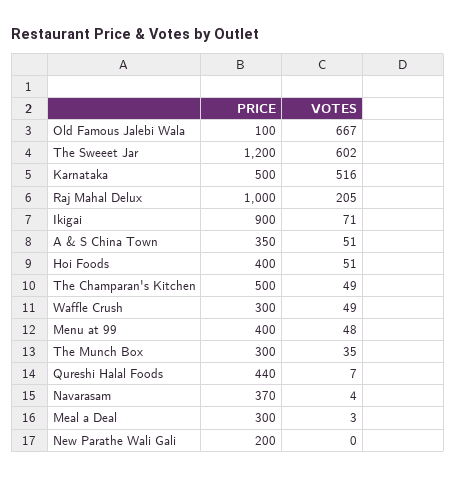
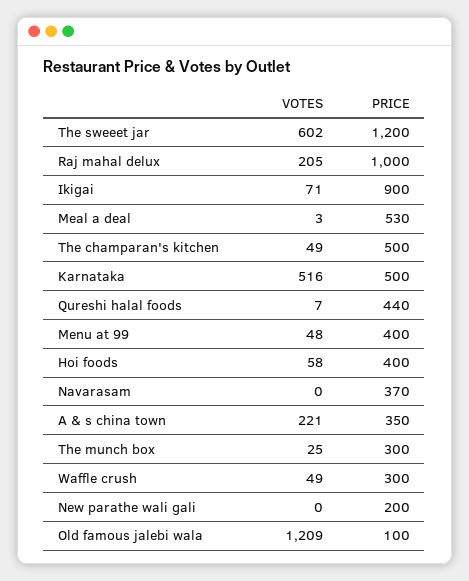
  {
    "PRICE": {
      "Old Famous Jalebi Wala": 100,
      "The Sweeet Jar": 1200,
      "Karnataka": 500,
      "Raj Mahal Delux": 1000,
      "Ikigai": 900,
      "A & S China Town": 350,
      "Hoi Foods": 400,
      "The Champaran's Kitchen": 500,
      "Waffle Crush": 300,
      "Menu at 99": 400,
      "The Munch Box": 300,
      "Qureshi Halal Foods": 440,
      "Navarasam": 370,
-     "Meal a Deal": 300,
+     "Meal a Deal": 530,
      "New Parathe Wali Gali": 200
    },
    "VOTES": {
-     "Old Famous Jalebi Wala": 667,
+     "Old Famous Jalebi Wala": 1209,
      "The Sweeet Jar": 602,
      "Karnataka": 516,
      "Raj Mahal Delux": 205,
      "Ikigai": 71,
-     "A & S China Town": 51,
+     "A & S China Town": 221,
-     "Hoi Foods": 51,
+     "Hoi Foods": 58,
      "The Champaran's Kitchen": 49,
      "Waffle Crush": 49,
      "Menu at 99": 48,
-     "The Munch Box": 35,
+     "The Munch Box": 25,
      "Qureshi Halal Foods": 7,
-     "Navarasam": 4,
+     "Navarasam": 0,
      "Meal a Deal": 3,
      "New Parathe Wali Gali": 0
    }
  }

